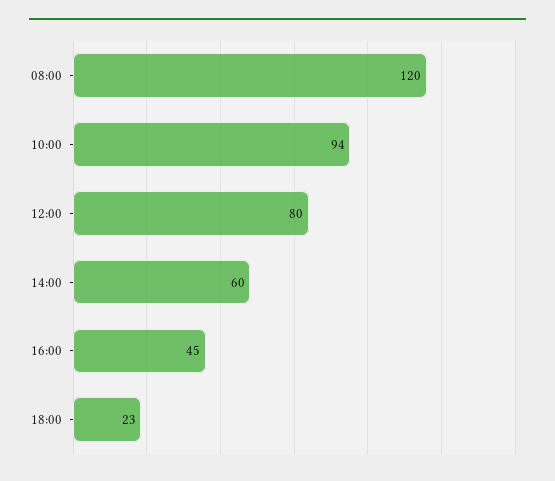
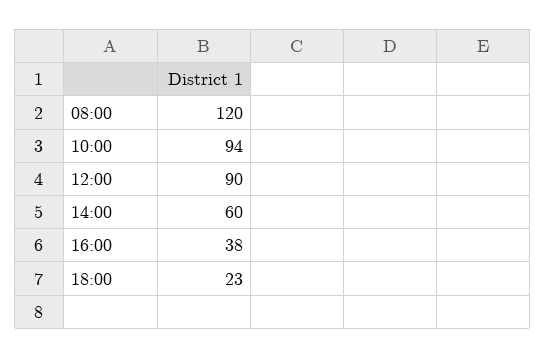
  {
    "08:00": 120,
    "10:00": 94,
-   "12:00": 80,
+   "12:00": 90,
    "14:00": 60,
-   "16:00": 45,
+   "16:00": 38,
    "18:00": 23
  }

